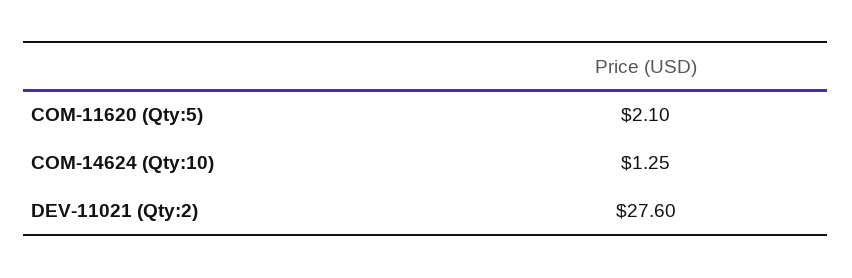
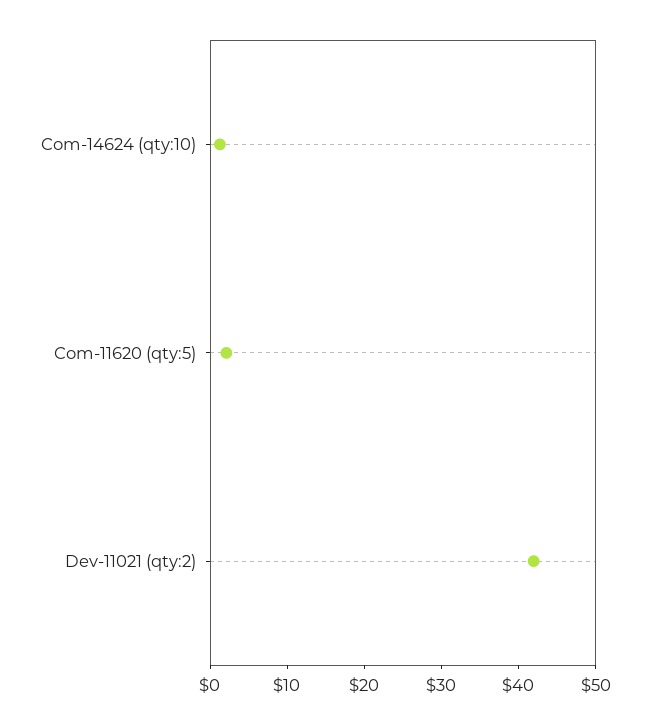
  {
    "COM-11620 (Qty:5)": 2.1,
    "COM-14624 (Qty:10)": 1.25,
-   "DEV-11021 (Qty:2)": 27.6
+   "DEV-11021 (Qty:2)": 42
  }

